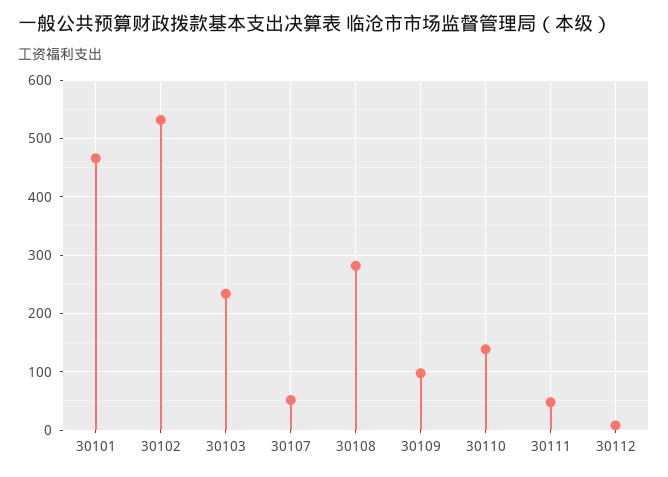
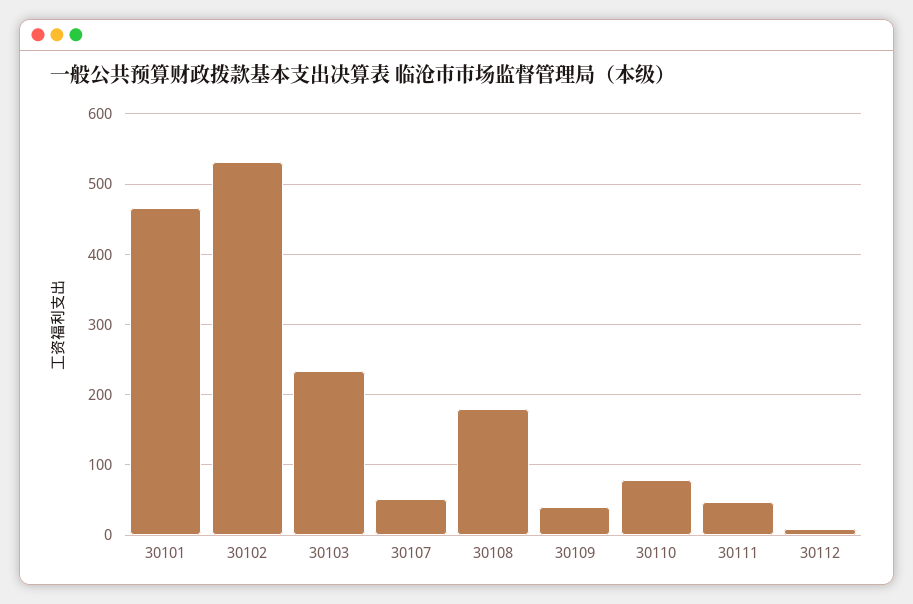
  {
    "30101": 470,
    "30102": 530,
    "30103": 230,
    "30107": 50,
-   "30108": 280,
+   "30108": 180,
-   "30109": 100,
+   "30109": 40,
-   "30110": 140,
+   "30110": 80,
    "30111": 50,
    "30112": 10
  }

